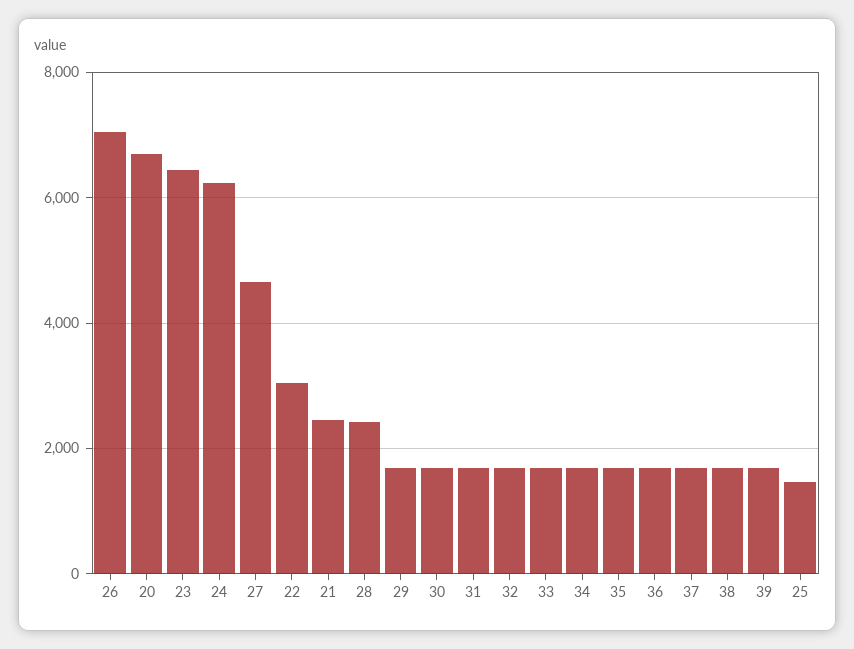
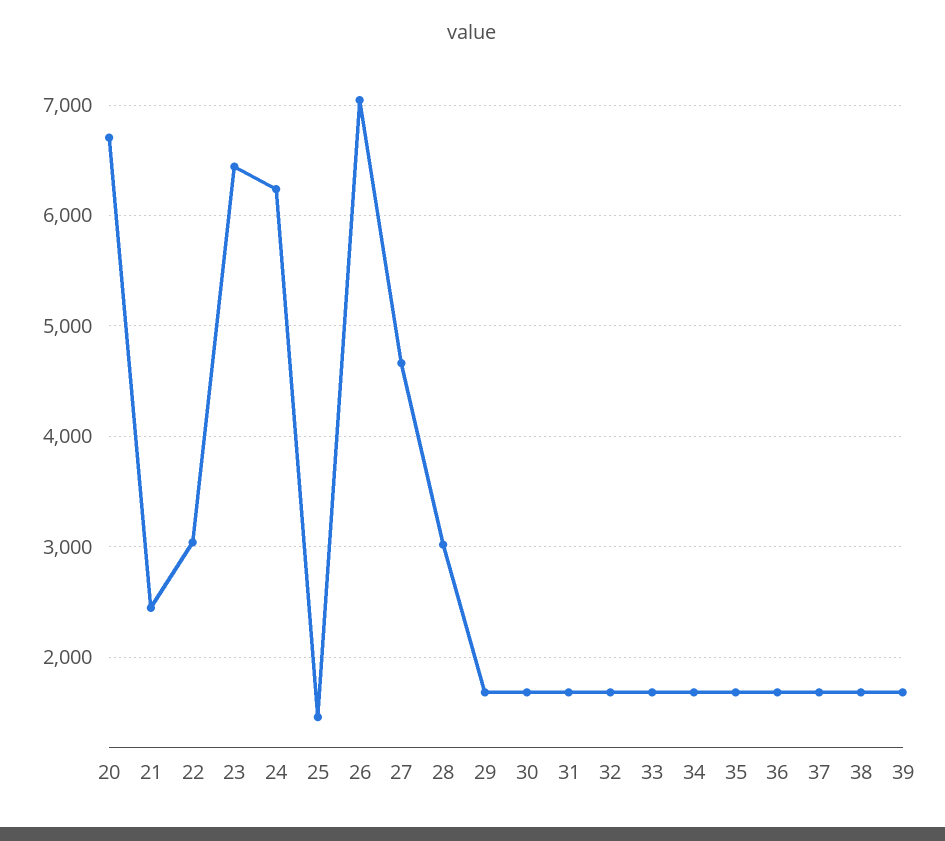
  {
    "26": 7000,
    "20": 6700,
    "23": 6400,
    "24": 6200,
    "27": 4700,
    "22": 3000,
    "21": 2400,
-   "28": 2400,
+   "28": 3000,
    "29": 1700,
    "30": 1700,
    "31": 1700,
    "32": 1700,
    "33": 1700,
    "34": 1700,
    "35": 1700,
    "36": 1700,
    "37": 1700,
    "38": 1700,
    "39": 1700,
    "25": 1500
  }

